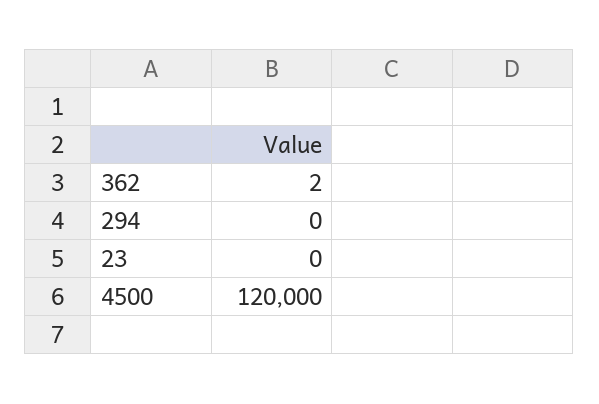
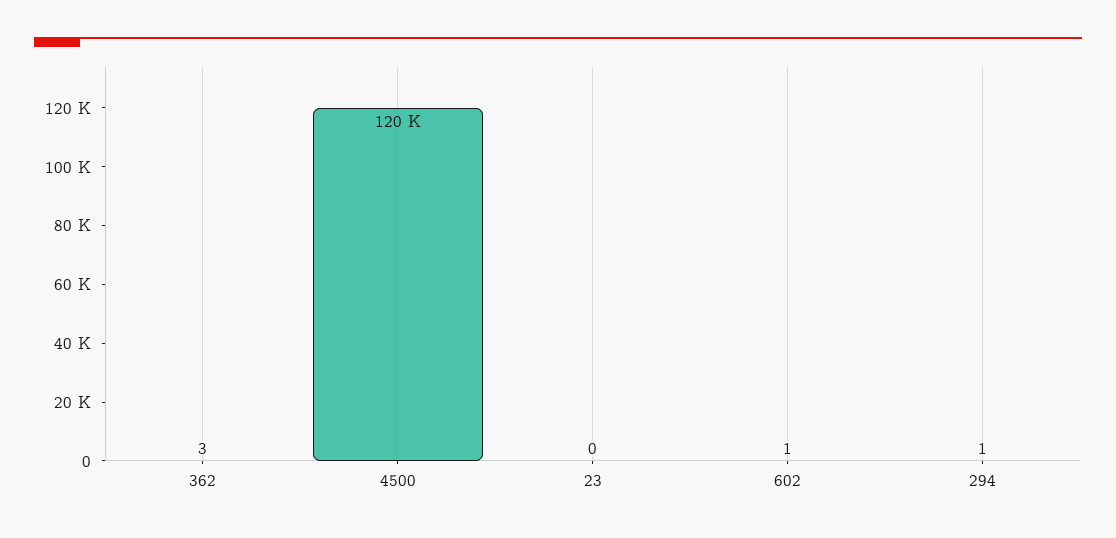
  {
-   "362": 2,
+   "362": 3,
-   "294": 0,
+   "294": 1,
    "23": 0,
-   "4500": 120000
+   "4500": 120000,
+   "602": 1
  }

